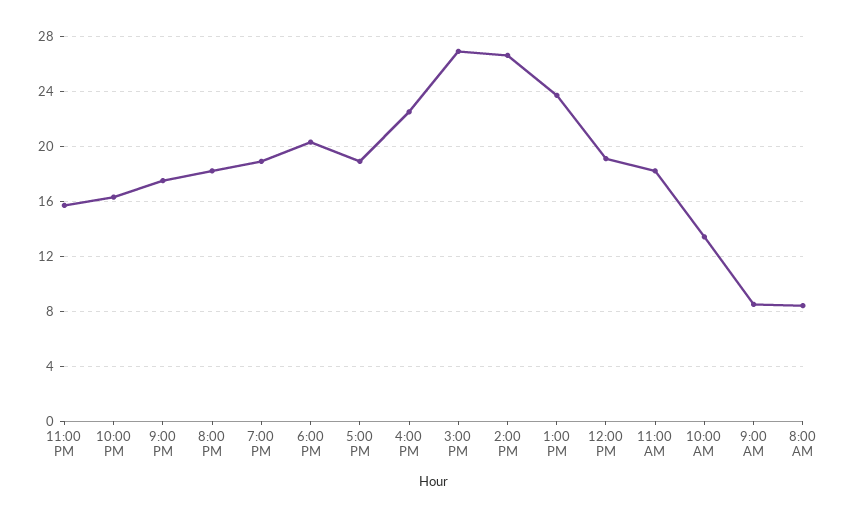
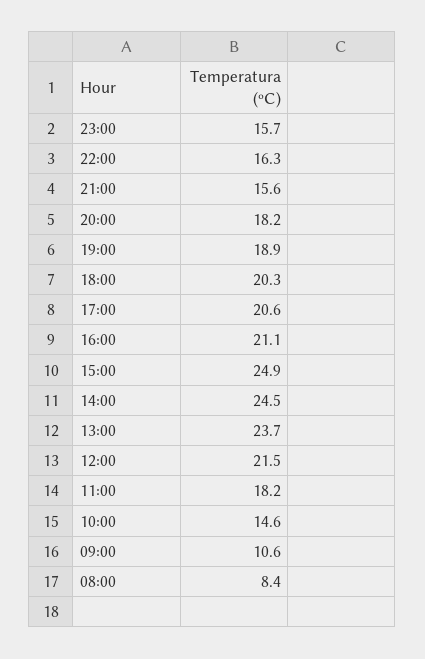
  {
    "11:00 PM": 15.7,
    "10:00 PM": 16.3,
-   "9:00 PM": 17.5,
+   "9:00 PM": 15.6,
    "8:00 PM": 18.2,
    "7:00 PM": 18.9,
    "6:00 PM": 20.3,
-   "5:00 PM": 19,
+   "5:00 PM": 20.6,
-   "4:00 PM": 22.5,
+   "4:00 PM": 21.1,
-   "3:00 PM": 27,
+   "3:00 PM": 24.9,
-   "2:00 PM": 26.5,
+   "2:00 PM": 24.5,
    "1:00 PM": 23.7,
-   "12:00 PM": 19,
+   "12:00 PM": 21.5,
    "11:00 AM": 18.2,
-   "10:00 AM": 13.5,
+   "10:00 AM": 14.6,
-   "9:00 AM": 8.5,
+   "9:00 AM": 10.6,
    "8:00 AM": 8.4
  }

